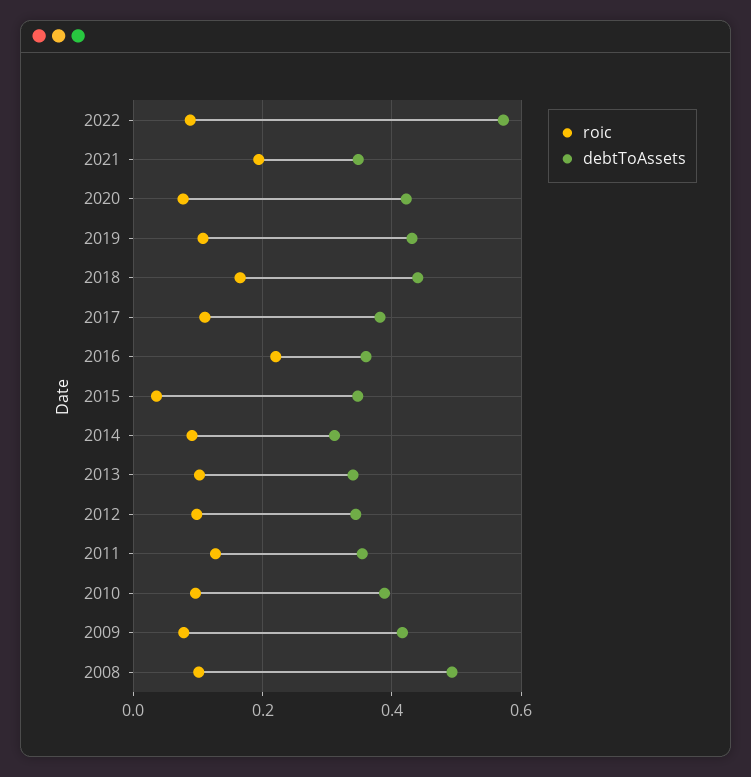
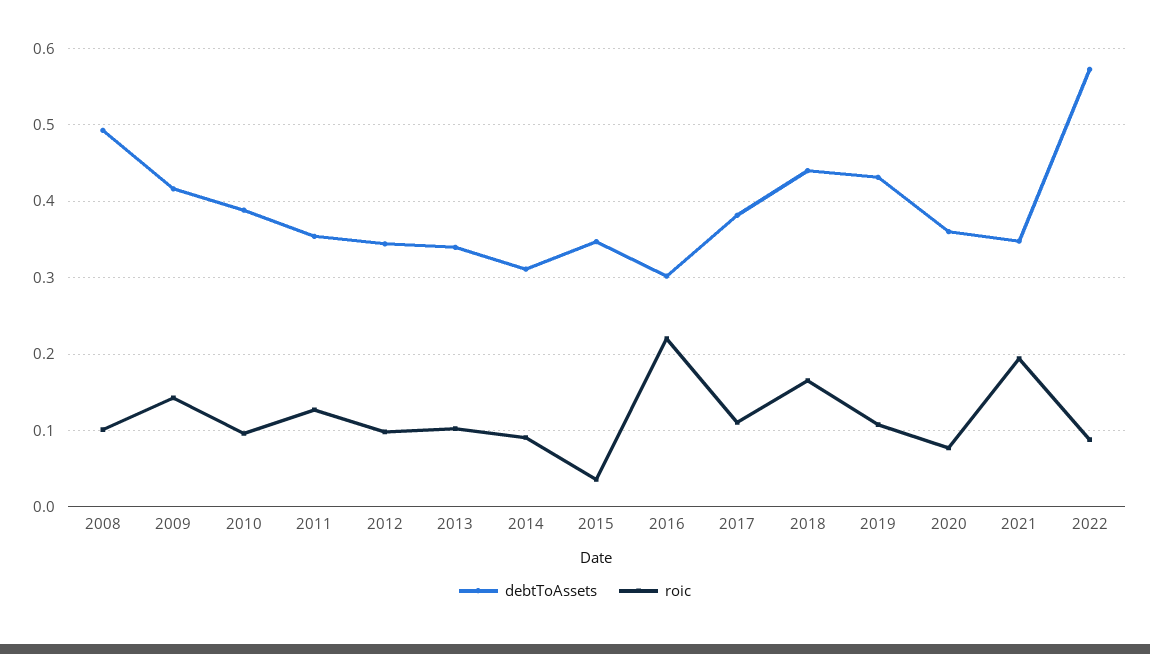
  {
    "roic": {
      "2022": 0.09,
      "2021": 0.19,
      "2020": 0.08,
      "2019": 0.11,
      "2018": 0.17,
      "2017": 0.11,
      "2016": 0.22,
      "2015": 0.04,
      "2014": 0.09,
      "2013": 0.1,
      "2012": 0.1,
      "2011": 0.13,
      "2010": 0.1,
-     "2009": 0.08,
+     "2009": 0.14,
      "2008": 0.1
    },
    "debtToAssets": {
      "2022": 0.57,
      "2021": 0.35,
-     "2020": 0.42,
+     "2020": 0.36,
      "2019": 0.43,
      "2018": 0.44,
      "2017": 0.38,
-     "2016": 0.36,
+     "2016": 0.3,
      "2015": 0.35,
      "2014": 0.31,
      "2013": 0.34,
      "2012": 0.34,
      "2011": 0.35,
      "2010": 0.39,
      "2009": 0.42,
      "2008": 0.49
    }
  }

